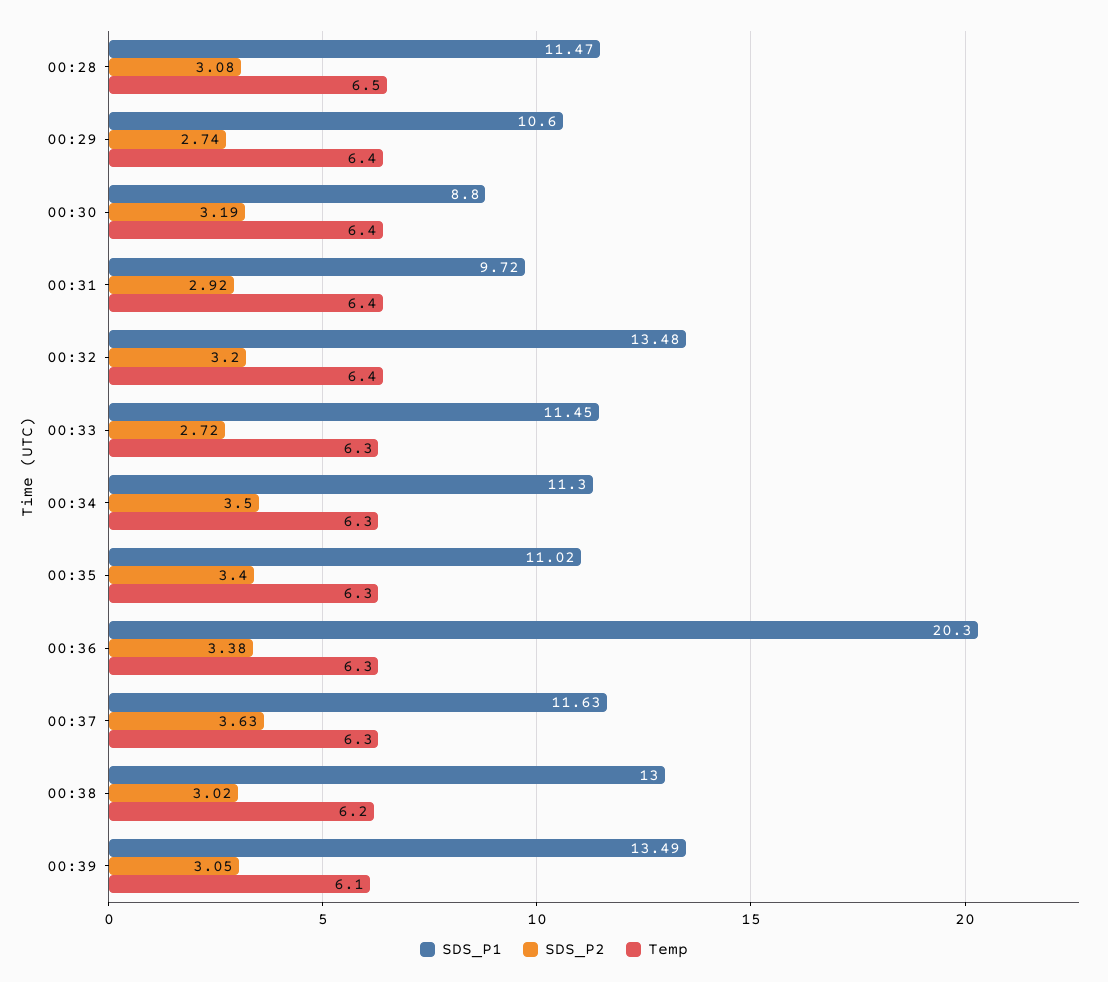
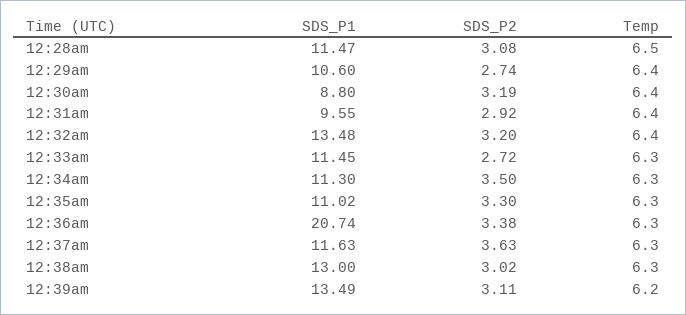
  {
    "SDS_P1": {
      "00:28": 11.47,
      "00:29": 10.6,
      "00:30": 8.8,
-     "00:31": 9.72,
+     "00:31": 9.55,
      "00:32": 13.48,
      "00:33": 11.45,
      "00:34": 11.3,
      "00:35": 11.02,
-     "00:36": 20.3,
+     "00:36": 20.74,
      "00:37": 11.63,
      "00:38": 13,
      "00:39": 13.49
    },
    "SDS_P2": {
      "00:28": 3.08,
      "00:29": 2.74,
      "00:30": 3.19,
      "00:31": 2.92,
      "00:32": 3.2,
      "00:33": 2.72,
      "00:34": 3.5,
-     "00:35": 3.4,
+     "00:35": 3.3,
      "00:36": 3.38,
      "00:37": 3.63,
      "00:38": 3.02,
-     "00:39": 3.05
+     "00:39": 3.11
    },
    "Temp": {
      "00:28": 6.5,
      "00:29": 6.4,
      "00:30": 6.4,
      "00:31": 6.4,
      "00:32": 6.4,
      "00:33": 6.3,
      "00:34": 6.3,
      "00:35": 6.3,
      "00:36": 6.3,
      "00:37": 6.3,
-     "00:38": 6.2,
+     "00:38": 6.3,
-     "00:39": 6.1
+     "00:39": 6.2
    }
  }

